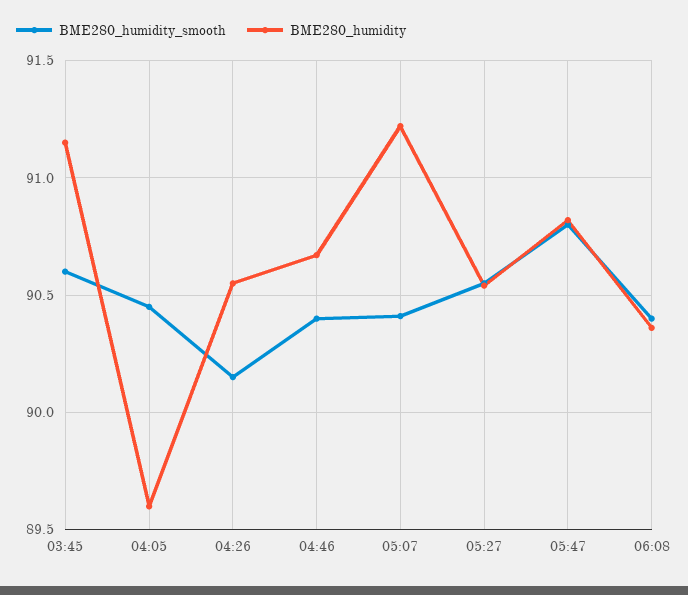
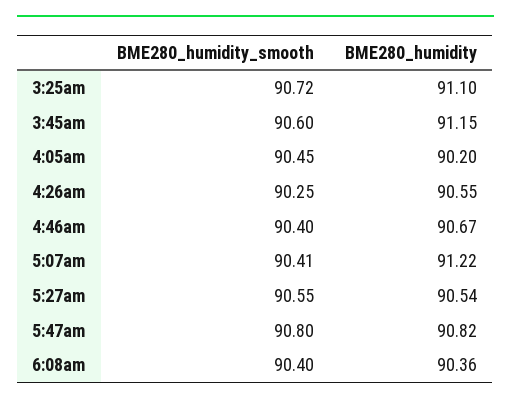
  {
    "BME280_humidity_smooth": {
      "03:45": 90.6,
      "04:05": 90.45,
-     "04:26": 90.15,
+     "04:26": 90.25,
      "04:46": 90.4,
      "05:07": 90.41,
      "05:27": 90.55,
      "05:47": 90.8,
-     "06:08": 90.4
+     "06:08": 90.4,
+     "3:25am": 90.72
    },
    "BME280_humidity": {
      "03:45": 91.15,
-     "04:05": 89.6,
+     "04:05": 90.2,
      "04:26": 90.55,
      "04:46": 90.67,
      "05:07": 91.22,
      "05:27": 90.54,
      "05:47": 90.82,
-     "06:08": 90.36
+     "06:08": 90.36,
+     "3:25am": 91.1
    }
  }

